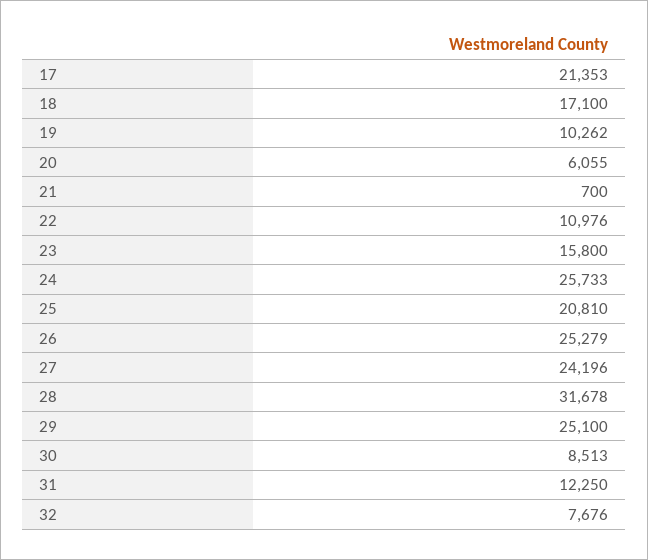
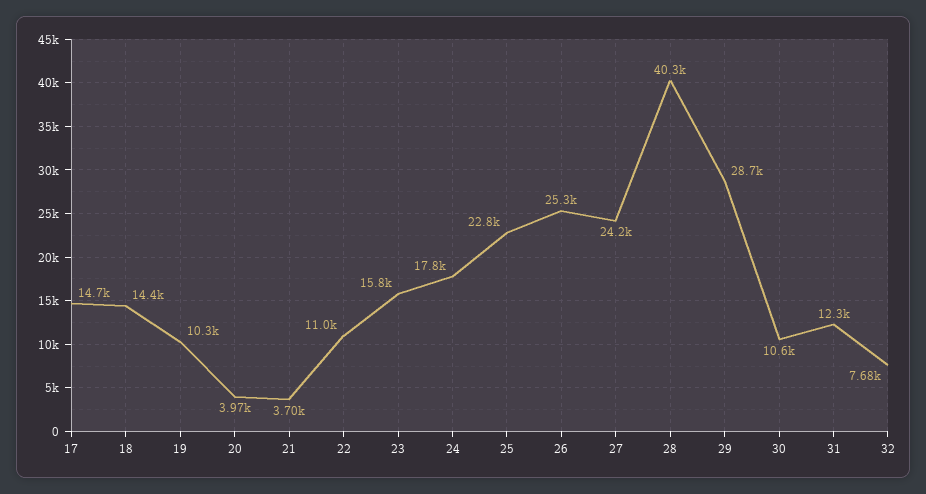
  {
-   "17": 21353,
+   "17": 14700,
-   "18": 17100,
+   "18": 14400,
    "19": 10262,
-   "20": 6055,
+   "20": 3970,
-   "21": 700,
+   "21": 3700,
    "22": 10976,
    "23": 15800,
-   "24": 25733,
+   "24": 17800,
-   "25": 20810,
+   "25": 22800,
    "26": 25279,
    "27": 24196,
-   "28": 31678,
+   "28": 40300,
-   "29": 25100,
+   "29": 28700,
-   "30": 8513,
+   "30": 10600,
    "31": 12250,
    "32": 7676
  }

